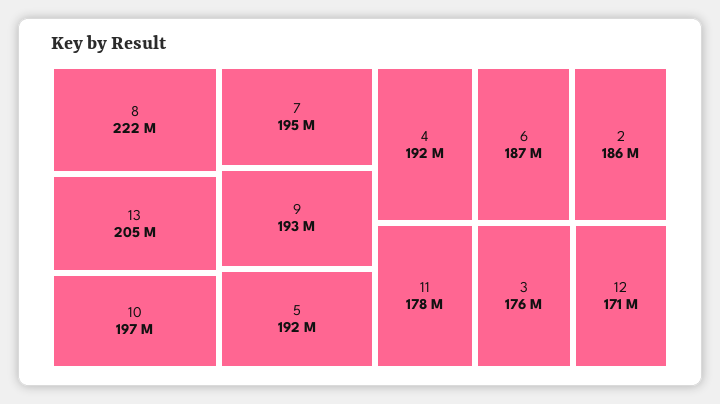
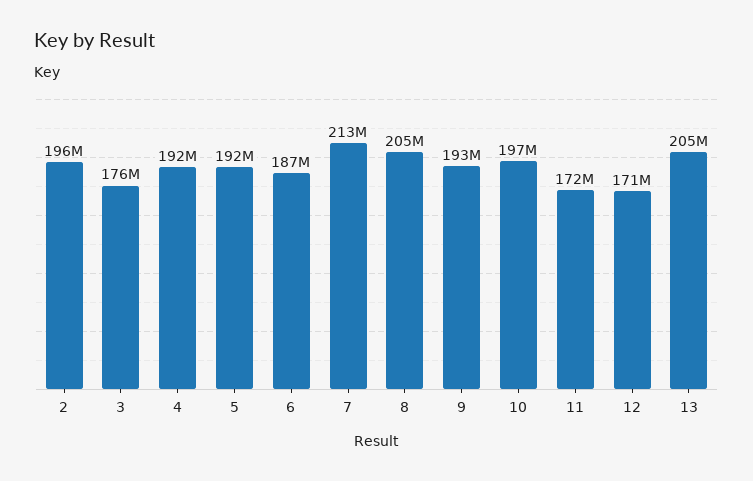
  {
-   "8": 222000000,
+   "8": 205000000,
    "13": 205000000,
    "10": 197000000,
-   "7": 195000000,
+   "7": 213000000,
    "9": 193000000,
    "5": 192000000,
    "4": 192000000,
    "6": 187000000,
-   "2": 186000000,
+   "2": 196000000,
-   "11": 178000000,
+   "11": 172000000,
    "3": 176000000,
    "12": 171000000
  }

